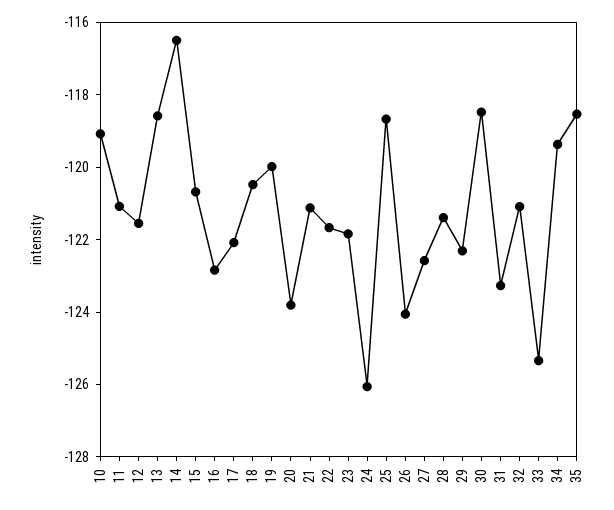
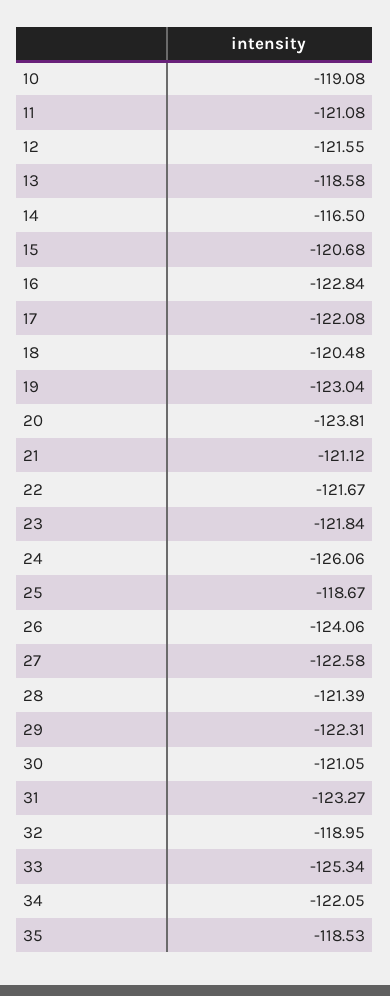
  {
    "10": -119.08,
    "11": -121.08,
    "12": -121.55,
    "13": -118.58,
    "14": -116.5,
    "15": -120.68,
    "16": -122.84,
    "17": -122.08,
    "18": -120.48,
-   "19": -120,
+   "19": -123.04,
    "20": -123.81,
    "21": -121.12,
    "22": -121.67,
    "23": -121.84,
    "24": -126.06,
    "25": -118.67,
    "26": -124.06,
    "27": -122.58,
    "28": -121.39,
    "29": -122.31,
-   "30": -118.5,
+   "30": -121.05,
    "31": -123.27,
-   "32": -121,
+   "32": -118.95,
    "33": -125.34,
-   "34": -119.5,
+   "34": -122.05,
    "35": -118.53
  }

